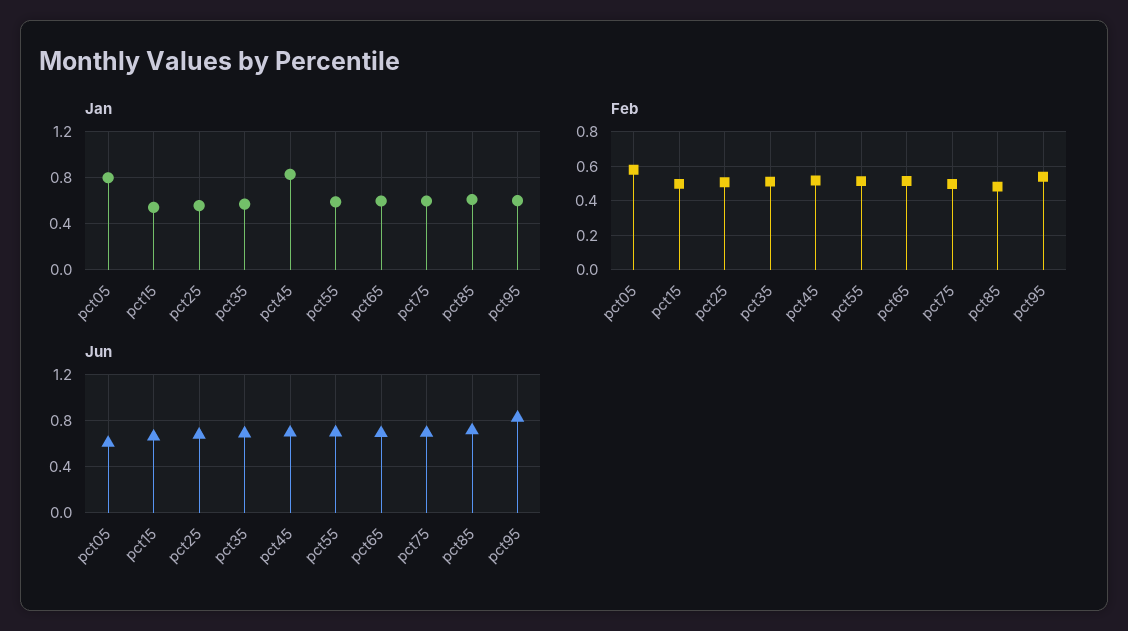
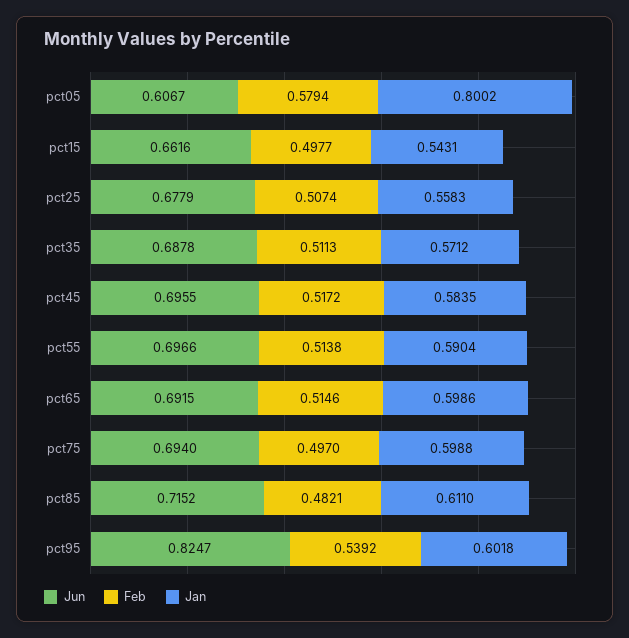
  {
    "Jan": {
      "pct05": 0.8002,
      "pct15": 0.5431,
      "pct25": 0.5583,
      "pct35": 0.5712,
-     "pct45": 0.8,
+     "pct45": 0.5835,
      "pct55": 0.5904,
      "pct65": 0.5986,
      "pct75": 0.5988,
      "pct85": 0.611,
      "pct95": 0.6018
    },
    "Feb": {
      "pct05": 0.5794,
      "pct15": 0.4977,
      "pct25": 0.5074,
      "pct35": 0.5113,
      "pct45": 0.5172,
      "pct55": 0.5138,
      "pct65": 0.5146,
      "pct75": 0.497,
      "pct85": 0.4821,
      "pct95": 0.5392
    },
    "Jun": {
      "pct05": 0.6067,
      "pct15": 0.6616,
      "pct25": 0.6779,
      "pct35": 0.6878,
      "pct45": 0.6955,
      "pct55": 0.6966,
      "pct65": 0.6915,
      "pct75": 0.694,
      "pct85": 0.7152,
      "pct95": 0.8247
    }
  }

